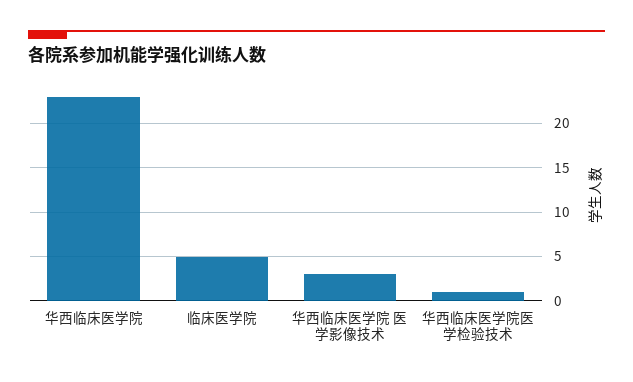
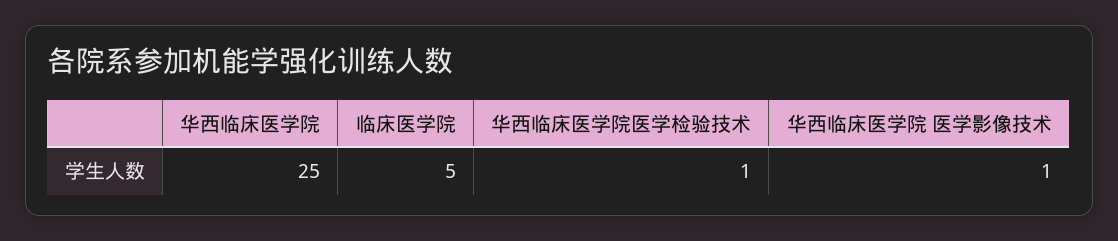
  {
-   "华西临床医学院": 23,
+   "华西临床医学院": 25,
    "临床医学院": 5,
-   "华西临床医学院 医学影像技术": 3,
+   "华西临床医学院 医学影像技术": 1,
    "华西临床医学院医学检验技术": 1
  }

